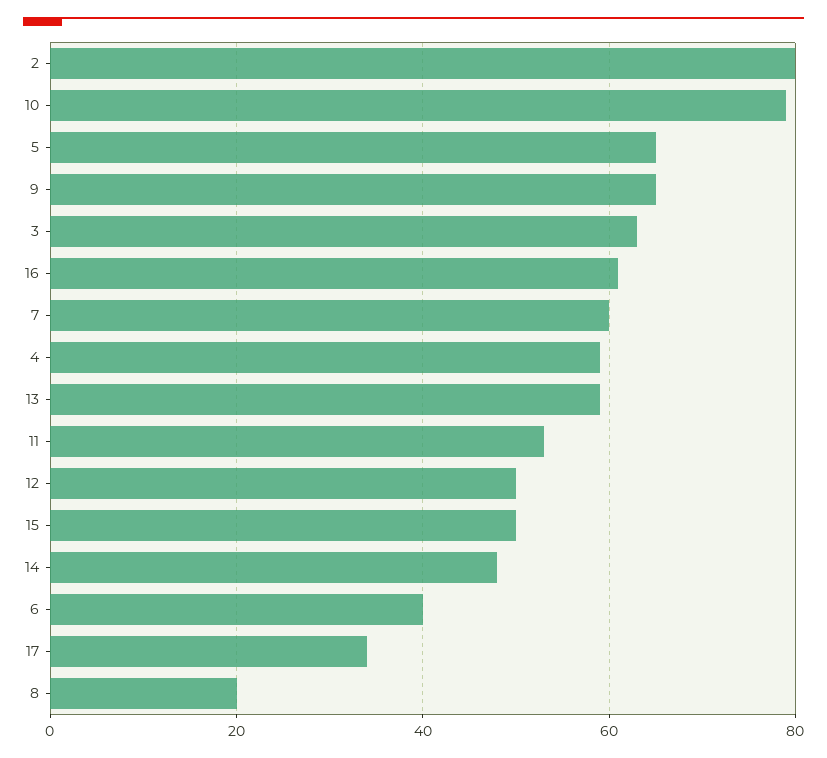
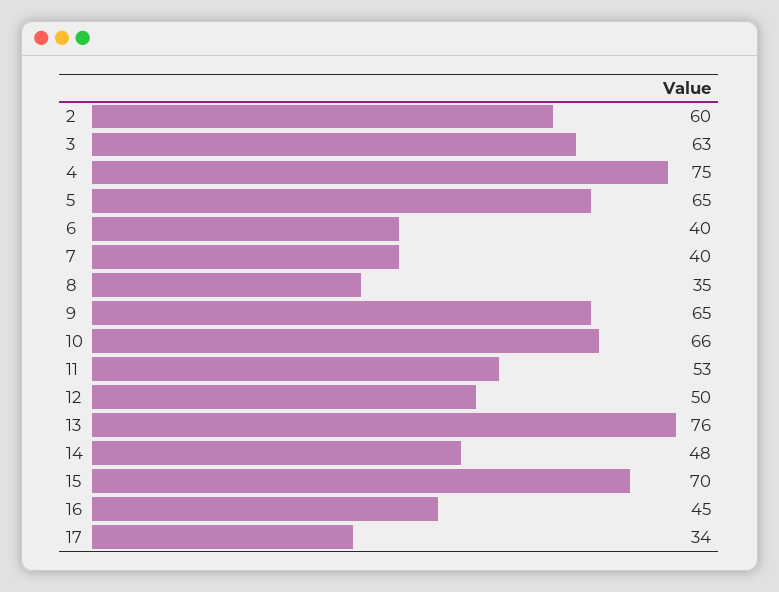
  {
-   "2": 80,
+   "2": 60,
-   "10": 80,
+   "10": 66,
    "5": 65,
    "9": 65,
    "3": 63,
-   "16": 60,
+   "16": 45,
-   "7": 60,
+   "7": 40,
-   "4": 60,
+   "4": 75,
-   "13": 60,
+   "13": 76,
    "11": 53,
    "12": 50,
-   "15": 50,
+   "15": 70,
    "14": 48,
    "6": 40,
    "17": 34,
-   "8": 20
+   "8": 35
  }

